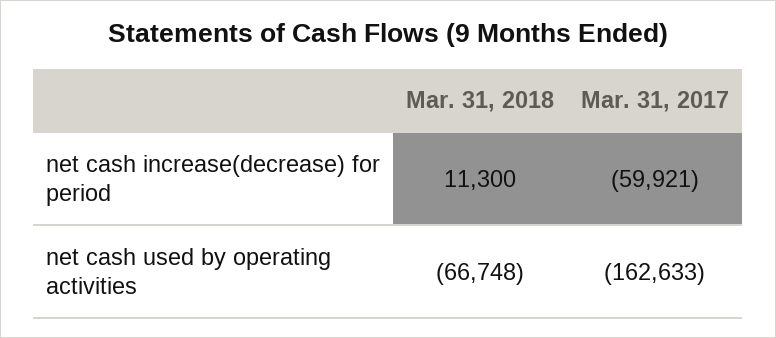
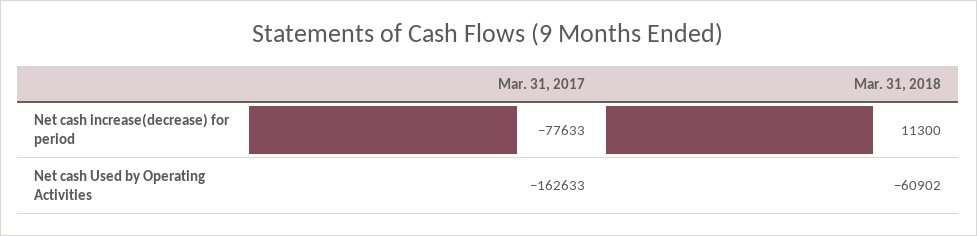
  {
    "Mar. 31, 2018": {
      "net cash increase(decrease) for period": 11300,
-     "net cash used by operating activities": -66748
+     "net cash used by operating activities": -60902
    },
    "Mar. 31, 2017": {
-     "net cash increase(decrease) for period": -59921,
+     "net cash increase(decrease) for period": -77633,
      "net cash used by operating activities": -162633
    }
  }

